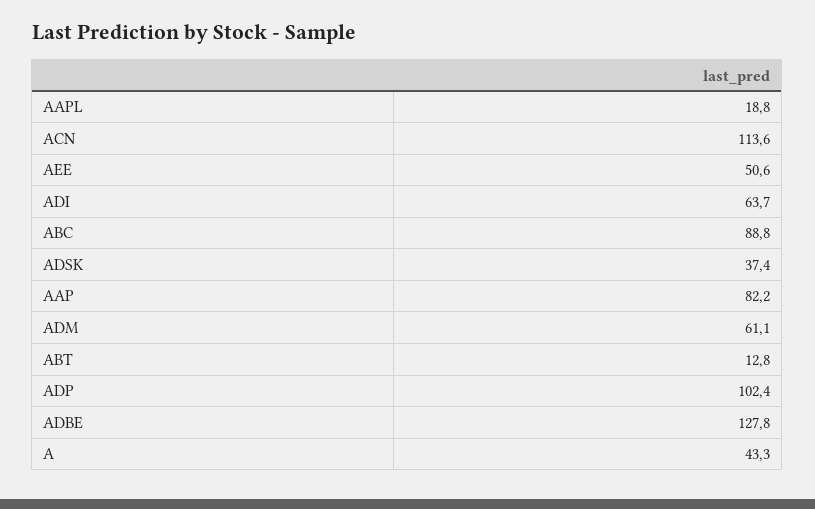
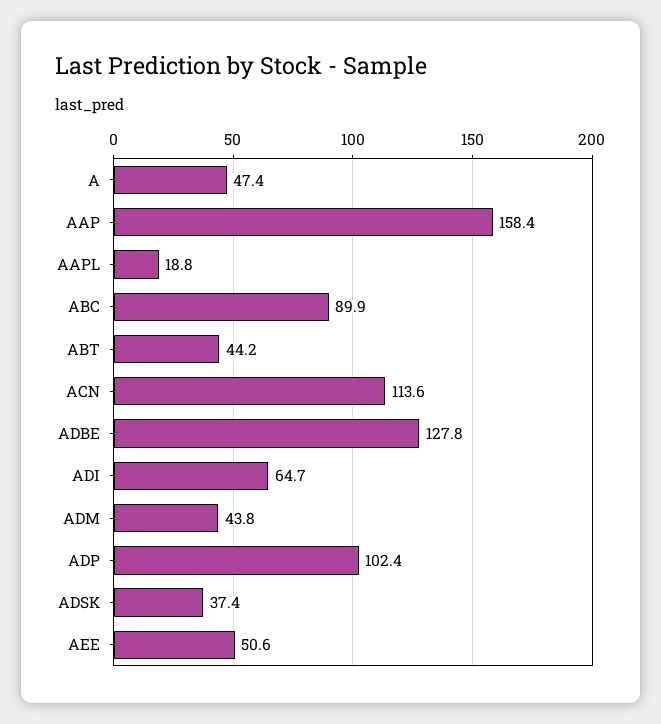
  {
    "AAPL": 18.8,
    "ACN": 113.6,
    "AEE": 50.6,
-   "ADI": 63.7,
+   "ADI": 64.7,
-   "ABC": 88.8,
+   "ABC": 89.9,
    "ADSK": 37.4,
-   "AAP": 82.2,
+   "AAP": 158.4,
-   "ADM": 61.1,
+   "ADM": 43.8,
-   "ABT": 12.8,
+   "ABT": 44.2,
    "ADP": 102.4,
    "ADBE": 127.8,
-   "A": 43.3
+   "A": 47.4
  }

